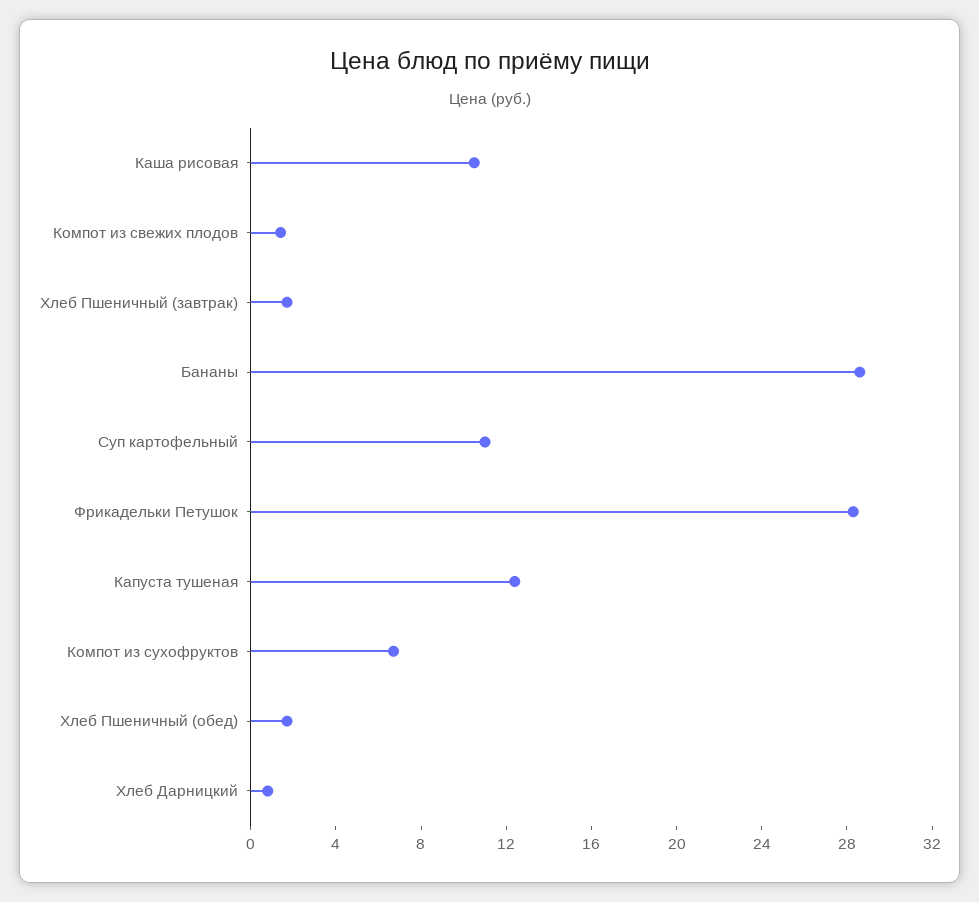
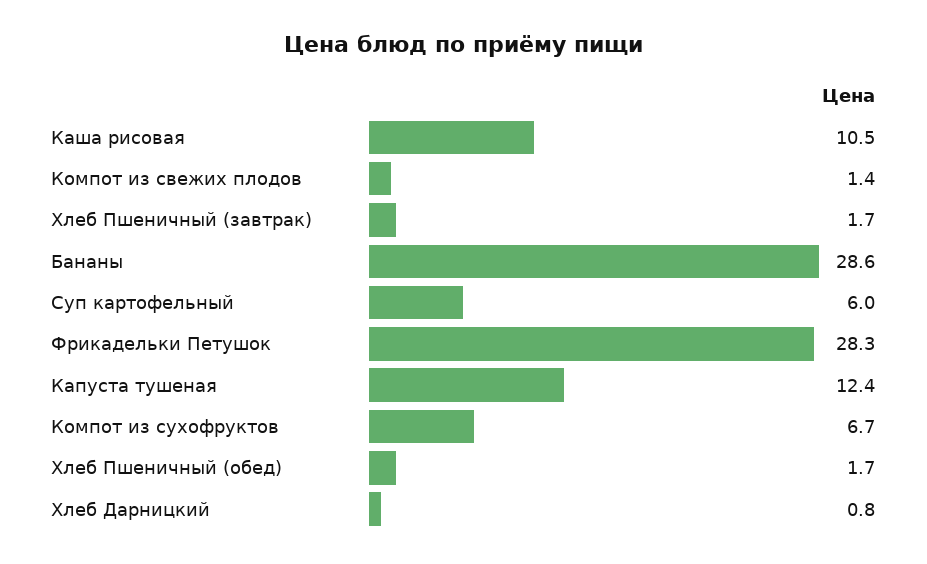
  {
    "Каша рисовая": 10.5,
    "Компот из свежих плодов": 1.4,
    "Хлеб Пшеничный (завтрак)": 1.7,
    "Бананы": 28.6,
-   "Суп картофельный": 11,
+   "Суп картофельный": 6,
    "Фрикадельки Петушок": 28.3,
    "Капуста тушеная": 12.4,
    "Компот из сухофруктов": 6.7,
    "Хлеб Пшеничный (обед)": 1.7,
    "Хлеб Дарницкий": 0.8
  }

